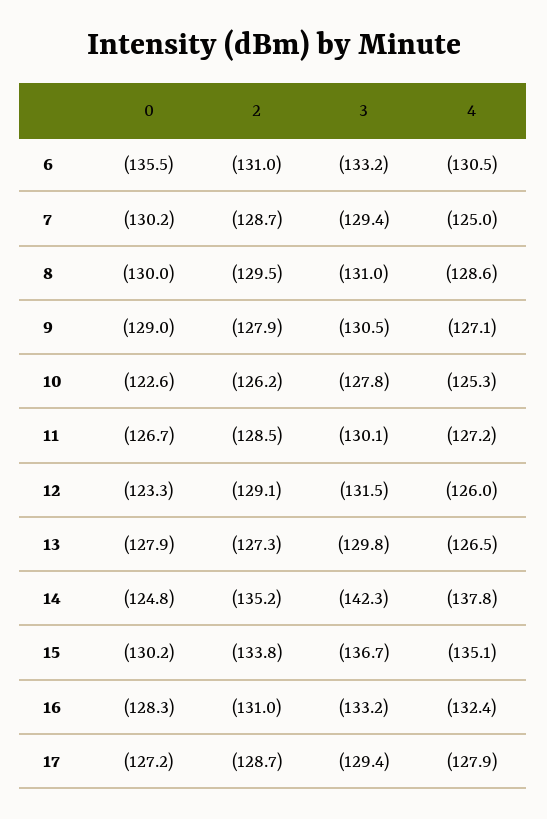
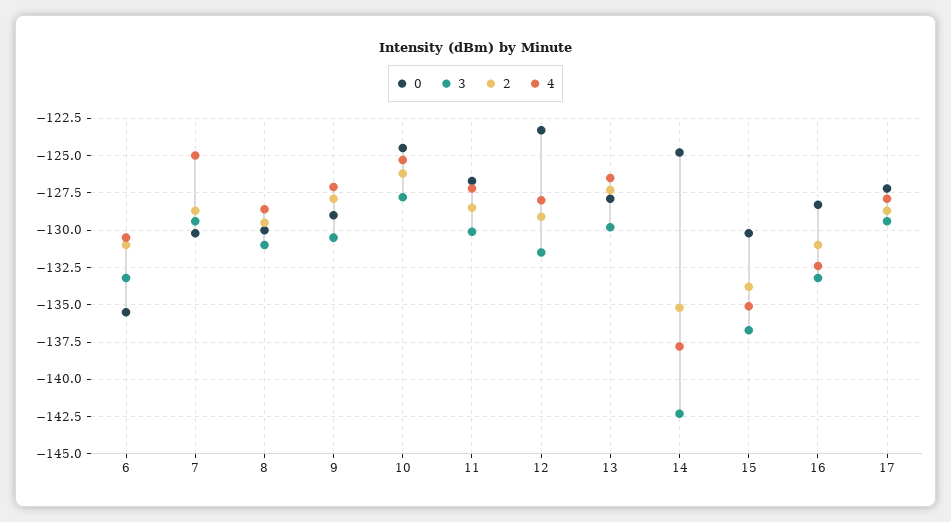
  {
    "0": {
      "6": -135.5,
      "7": -130.2,
      "8": -130,
      "9": -129,
-     "10": -122.6,
+     "10": -124.5,
      "11": -126.7,
      "12": -123.3,
      "13": -127.9,
      "14": -124.8,
      "15": -130.2,
      "16": -128.3,
      "17": -127.2
    },
    "2": {
      "6": -131,
      "7": -128.7,
      "8": -129.5,
      "9": -127.9,
      "10": -126.2,
      "11": -128.5,
      "12": -129.1,
      "13": -127.3,
      "14": -135.2,
      "15": -133.8,
      "16": -131,
      "17": -128.7
    },
    "3": {
      "6": -133.2,
      "7": -129.4,
      "8": -131,
      "9": -130.5,
      "10": -127.8,
      "11": -130.1,
      "12": -131.5,
      "13": -129.8,
      "14": -142.3,
      "15": -136.7,
      "16": -133.2,
      "17": -129.4
    },
    "4": {
      "6": -130.5,
      "7": -125,
      "8": -128.6,
      "9": -127.1,
      "10": -125.3,
      "11": -127.2,
-     "12": -126,
+     "12": -128,
      "13": -126.5,
      "14": -137.8,
      "15": -135.1,
      "16": -132.4,
      "17": -127.9
    }
  }

